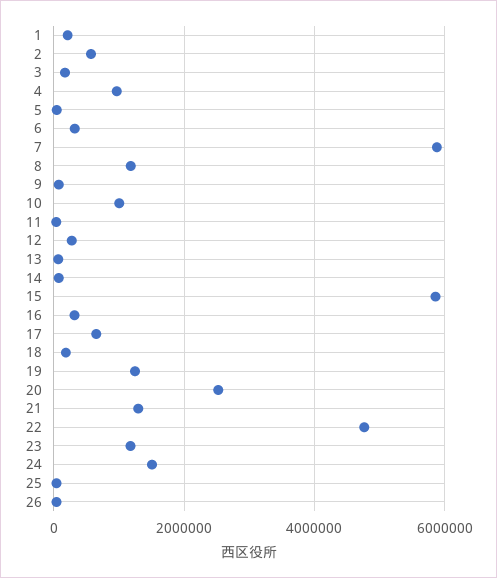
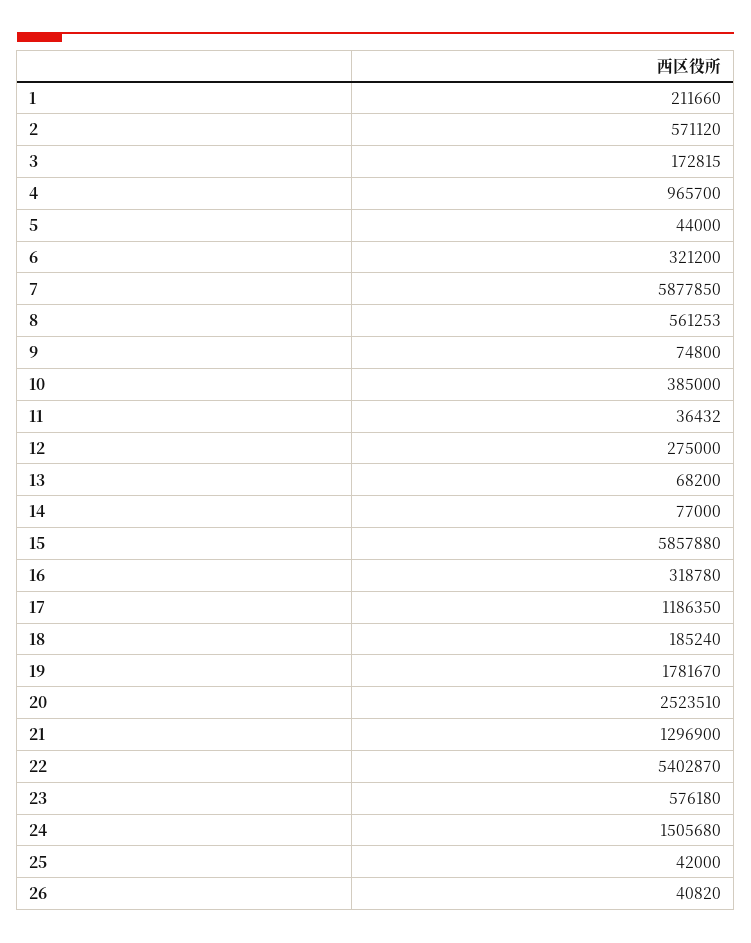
  {
    "1": 211660,
    "2": 571120,
    "3": 172815,
    "4": 965700,
    "5": 44000,
    "6": 321200,
    "7": 5877850,
-   "8": 1200000,
+   "8": 561253,
    "9": 74800,
-   "10": 1000000,
+   "10": 385000,
    "11": 36432,
    "12": 275000,
    "13": 68200,
    "14": 77000,
    "15": 5857880,
    "16": 318780,
-   "17": 600000,
+   "17": 1186350,
    "18": 185240,
-   "19": 1200000,
+   "19": 1781670,
    "20": 2523510,
    "21": 1296900,
-   "22": 4800000,
+   "22": 5402870,
-   "23": 1200000,
+   "23": 576180,
    "24": 1505680,
    "25": 42000,
    "26": 40820
  }

